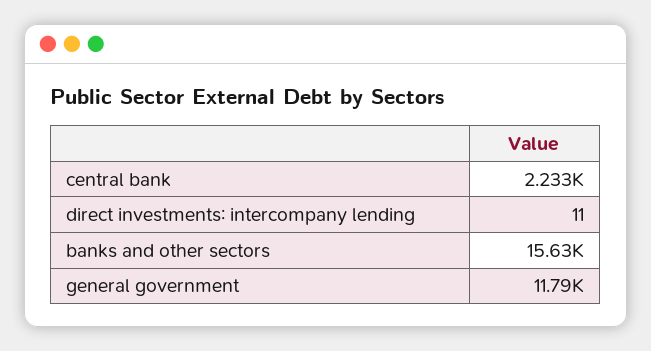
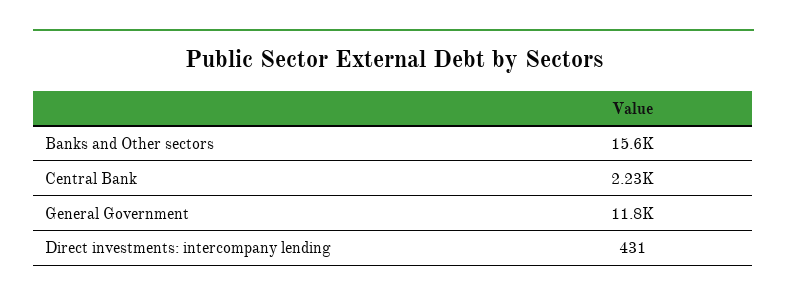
  {
    "central bank": 2233,
-   "direct investments: intercompany lending": 11,
+   "direct investments: intercompany lending": 431,
    "banks and other sectors": 15630,
    "general government": 11790
  }

